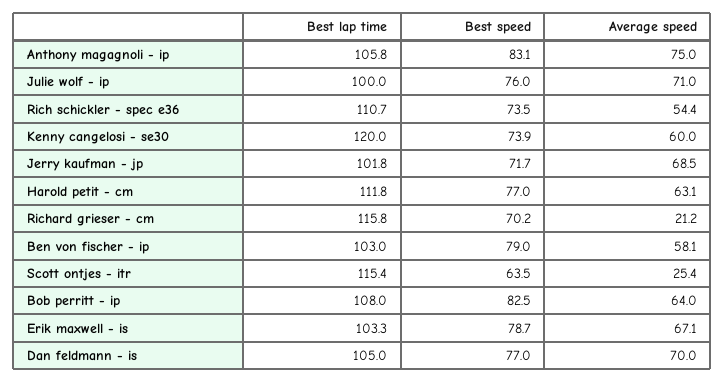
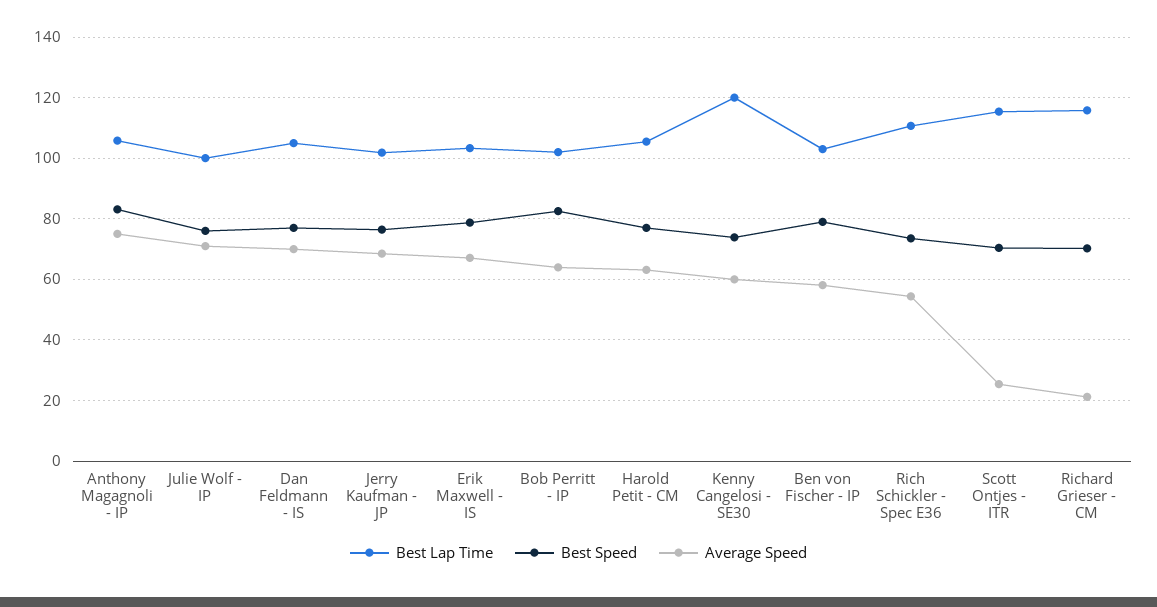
  {
    "Best lap time": {
      "Anthony magagnoli - ip": 105.8,
      "Julie wolf - ip": 100,
      "Rich schickler - spec e36": 110.7,
      "Kenny cangelosi - se30": 120,
      "Jerry kaufman - jp": 101.8,
-     "Harold petit - cm": 111.8,
+     "Harold petit - cm": 106,
      "Richard grieser - cm": 115.8,
      "Ben von fischer - ip": 103,
      "Scott ontjes - itr": 115.4,
-     "Bob perritt - ip": 108,
+     "Bob perritt - ip": 102,
      "Erik maxwell - is": 103.3,
      "Dan feldmann - is": 105
    },
    "Best speed": {
      "Anthony magagnoli - ip": 83.1,
      "Julie wolf - ip": 76,
      "Rich schickler - spec e36": 73.5,
      "Kenny cangelosi - se30": 73.9,
-     "Jerry kaufman - jp": 71.7,
+     "Jerry kaufman - jp": 76,
      "Harold petit - cm": 77,
      "Richard grieser - cm": 70.2,
      "Ben von fischer - ip": 79,
-     "Scott ontjes - itr": 63.5,
+     "Scott ontjes - itr": 70,
      "Bob perritt - ip": 82.5,
      "Erik maxwell - is": 78.7,
      "Dan feldmann - is": 77
    },
    "Average speed": {
      "Anthony magagnoli - ip": 75,
      "Julie wolf - ip": 71,
      "Rich schickler - spec e36": 54.4,
      "Kenny cangelosi - se30": 60,
      "Jerry kaufman - jp": 68.5,
      "Harold petit - cm": 63.1,
      "Richard grieser - cm": 21.2,
      "Ben von fischer - ip": 58.1,
      "Scott ontjes - itr": 25.4,
      "Bob perritt - ip": 64,
      "Erik maxwell - is": 67.1,
      "Dan feldmann - is": 70
    }
  }

